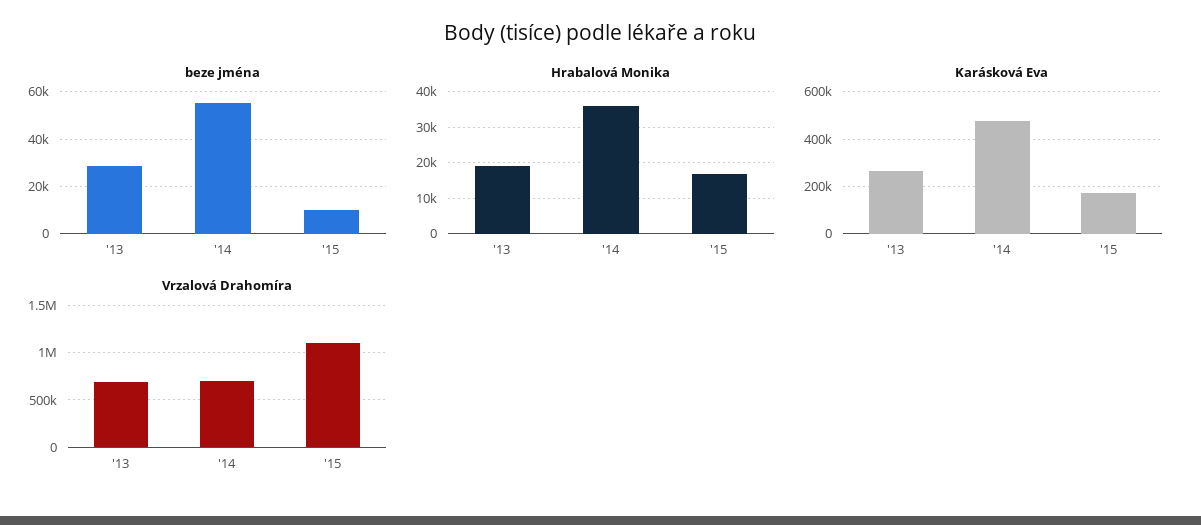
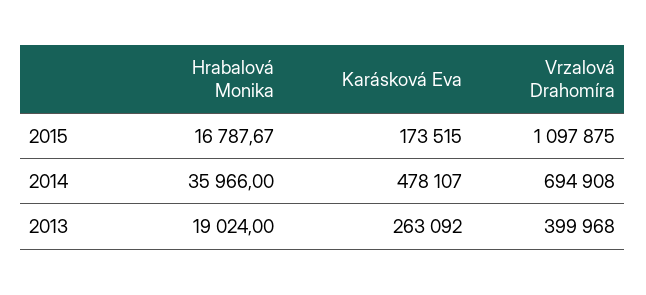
  {
-   "beze jména": {
-     "'13": 30000,
-     "'14": 55000,
-     "'15": 10000
-   },
    "Hrabalová Monika": {
      "'13": 19024,
      "'14": 35966,
      "'15": 16787.67
    },
    "Karásková Eva": {
      "'13": 263092,
      "'14": 478107,
      "'15": 173515
    },
    "Vrzalová Drahomíra": {
-     "'13": 700000,
+     "'13": 399968,
      "'14": 694908,
      "'15": 1097875
    }
  }

